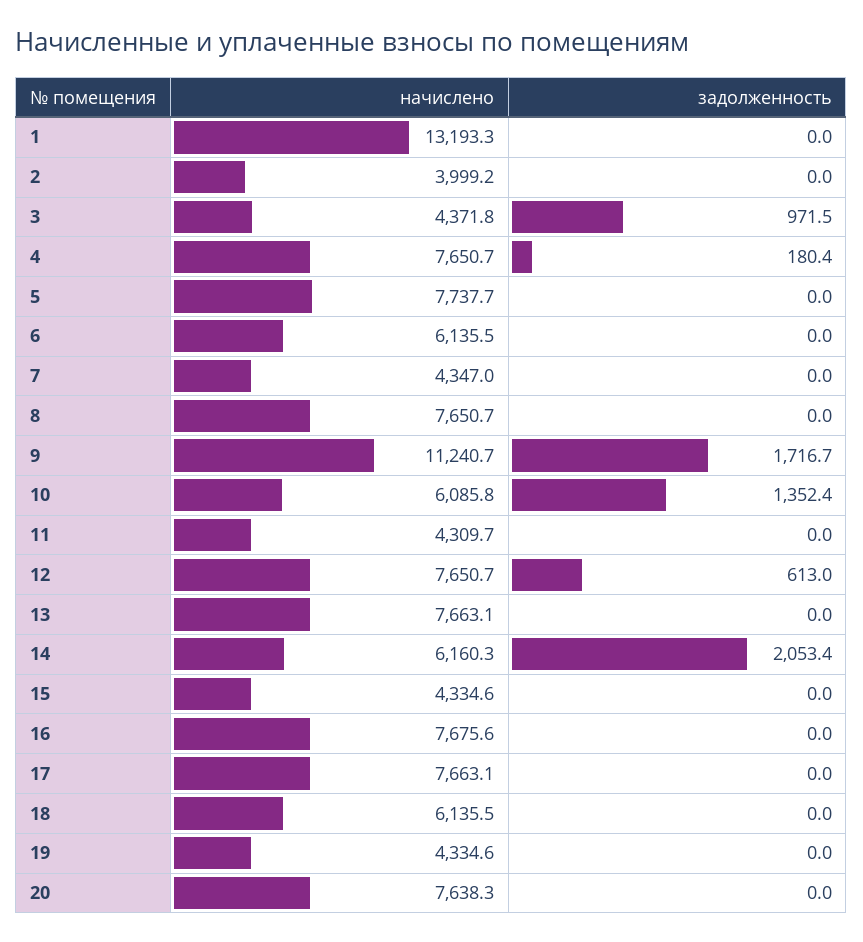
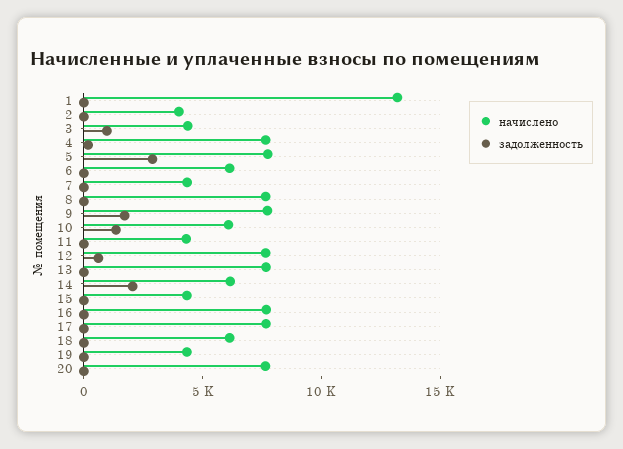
  {
    "начислено": {
      "1": 13193.3,
      "2": 3999.2,
      "3": 4371.8,
      "4": 7650.7,
      "5": 7737.7,
      "6": 6135.5,
      "7": 4347,
      "8": 7650.7,
-     "9": 11240.7,
+     "9": 8000,
      "10": 6085.8,
      "11": 4309.7,
      "12": 7650.7,
      "13": 7663.1,
      "14": 6160.3,
      "15": 4334.6,
      "16": 7675.6,
      "17": 7663.1,
      "18": 6135.5,
      "19": 4334.6,
      "20": 7638.3
    },
    "задолженность": {
      "1": 0,
      "2": 0,
      "3": 971.5,
      "4": 180.4,
-     "5": 0,
+     "5": 3000,
      "6": 0,
      "7": 0,
      "8": 0,
      "9": 1716.7,
      "10": 1352.4,
      "11": 0,
      "12": 613,
      "13": 0,
      "14": 2053.4,
      "15": 0,
      "16": 0,
      "17": 0,
      "18": 0,
      "19": 0,
      "20": 0
    }
  }

